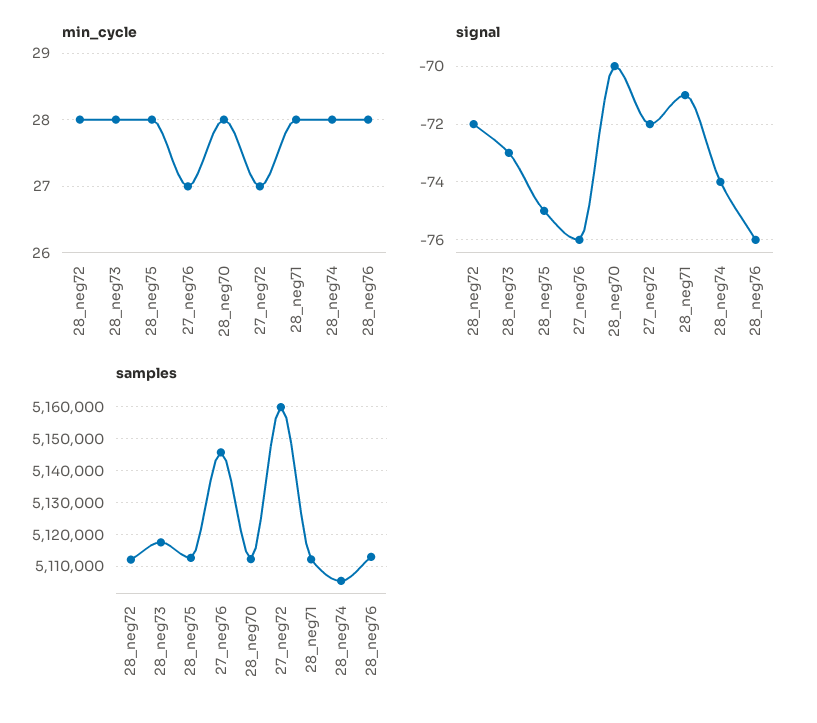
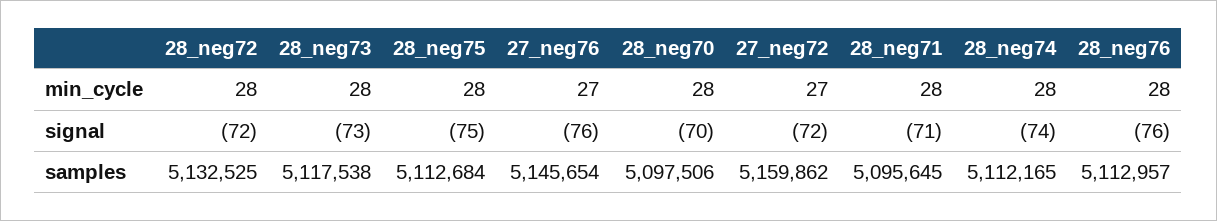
  {
    "min_cycle": {
      "28_neg72": 28,
      "28_neg73": 28,
      "28_neg75": 28,
      "27_neg76": 27,
      "28_neg70": 28,
      "27_neg72": 27,
      "28_neg71": 28,
      "28_neg74": 28,
      "28_neg76": 28
    },
    "signal": {
      "28_neg72": -72,
      "28_neg73": -73,
      "28_neg75": -75,
      "27_neg76": -76,
      "28_neg70": -70,
      "27_neg72": -72,
      "28_neg71": -71,
      "28_neg74": -74,
      "28_neg76": -76
    },
    "samples": {
-     "28_neg72": 5112000,
+     "28_neg72": 5132525,
      "28_neg73": 5117538,
      "28_neg75": 5112684,
      "27_neg76": 5145654,
-     "28_neg70": 5112000,
+     "28_neg70": 5097506,
      "27_neg72": 5159862,
-     "28_neg71": 5112000,
+     "28_neg71": 5095645,
-     "28_neg74": 5106000,
+     "28_neg74": 5112165,
      "28_neg76": 5112957
    }
  }

